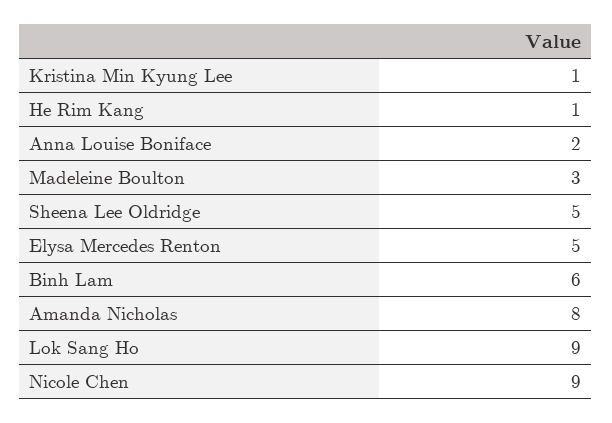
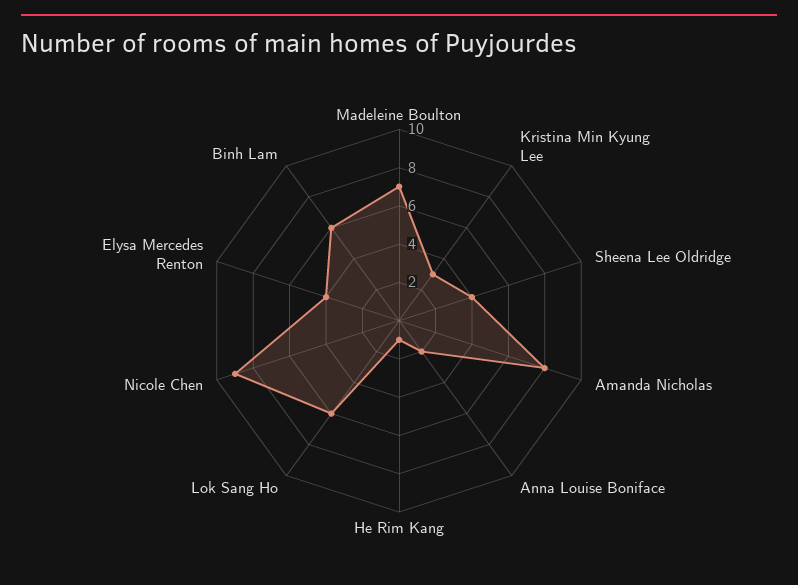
  {
-   "Kristina Min Kyung Lee": 1,
+   "Kristina Min Kyung Lee": 3,
    "He Rim Kang": 1,
    "Anna Louise Boniface": 2,
-   "Madeleine Boulton": 3,
+   "Madeleine Boulton": 7,
-   "Sheena Lee Oldridge": 5,
+   "Sheena Lee Oldridge": 4,
-   "Elysa Mercedes Renton": 5,
+   "Elysa Mercedes Renton": 4,
    "Binh Lam": 6,
    "Amanda Nicholas": 8,
-   "Lok Sang Ho": 9,
+   "Lok Sang Ho": 6,
    "Nicole Chen": 9
  }

